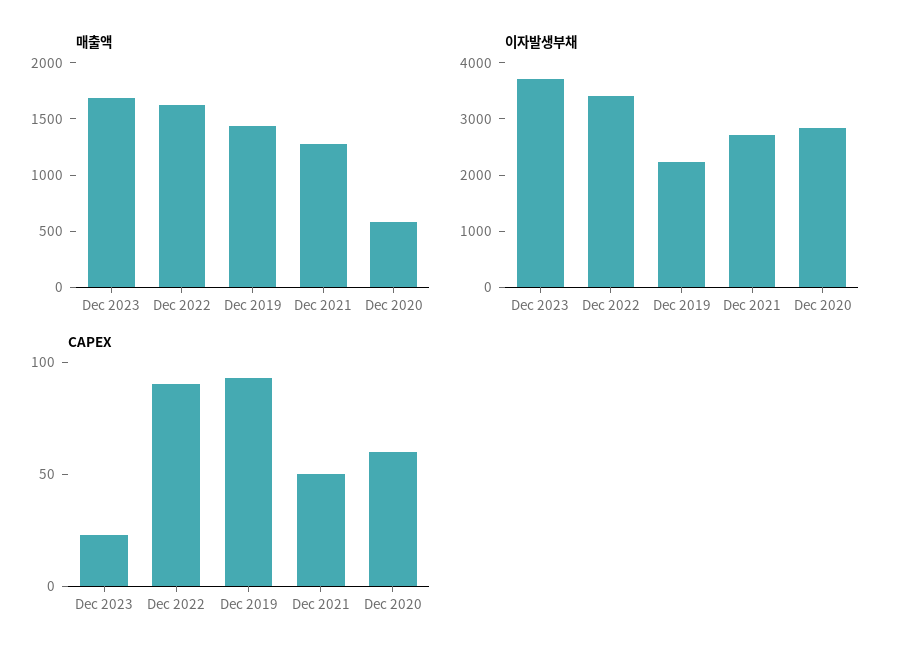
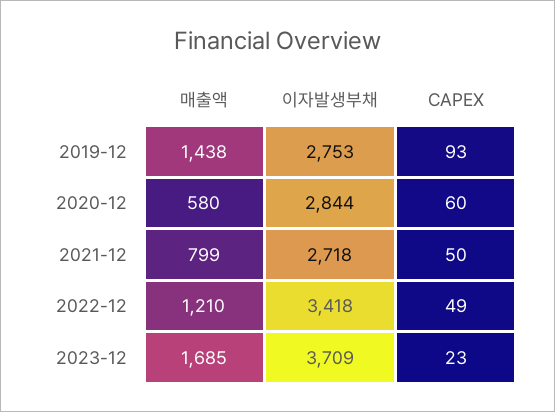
  {
    "매출액": {
      "Dec 2023": 1685,
-     "Dec 2022": 1600,
+     "Dec 2022": 1210,
      "Dec 2019": 1438,
-     "Dec 2021": 1300,
+     "Dec 2021": 799,
      "Dec 2020": 580
    },
    "이자발생부채": {
      "Dec 2023": 3709,
      "Dec 2022": 3418,
-     "Dec 2019": 2200,
+     "Dec 2019": 2753,
      "Dec 2021": 2718,
      "Dec 2020": 2844
    },
    "CAPEX": {
      "Dec 2023": 23,
-     "Dec 2022": 90,
+     "Dec 2022": 49,
      "Dec 2019": 93,
      "Dec 2021": 50,
      "Dec 2020": 60
    }
  }

